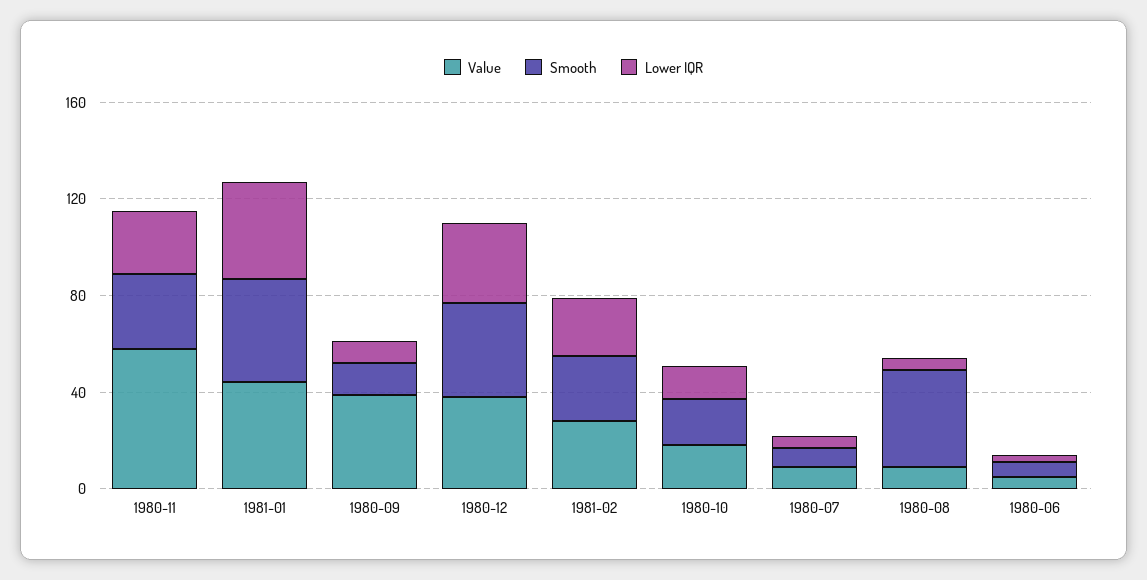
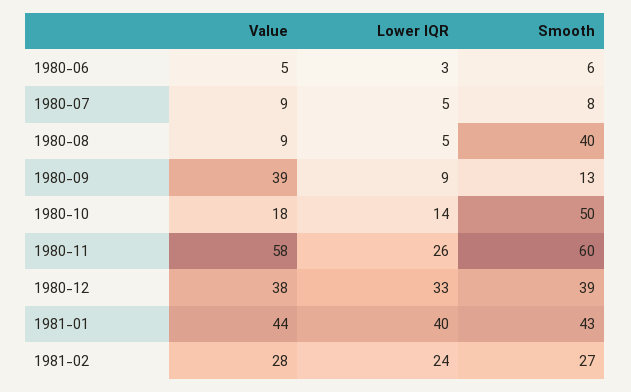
  {
    "Value": {
      "1980-11": 58,
      "1981-01": 44,
      "1980-09": 39,
      "1980-12": 38,
      "1981-02": 28,
      "1980-10": 18,
      "1980-07": 9,
      "1980-08": 9,
      "1980-06": 5
    },
    "Smooth": {
-     "1980-11": 30,
+     "1980-11": 60,
      "1981-01": 43,
      "1980-09": 13,
      "1980-12": 39,
      "1981-02": 27,
-     "1980-10": 20,
+     "1980-10": 50,
      "1980-07": 8,
      "1980-08": 40,
      "1980-06": 6
    },
    "Lower IQR": {
      "1980-11": 26,
      "1981-01": 40,
      "1980-09": 9,
      "1980-12": 33,
      "1981-02": 24,
      "1980-10": 14,
      "1980-07": 5,
      "1980-08": 5,
      "1980-06": 3
    }
  }

